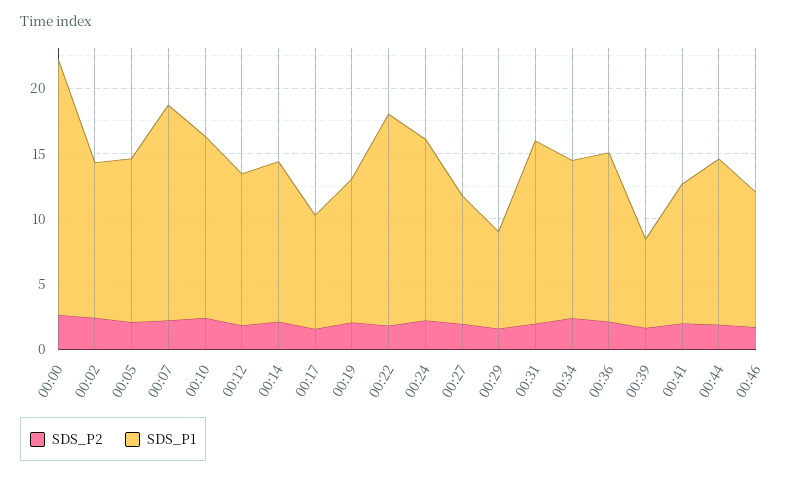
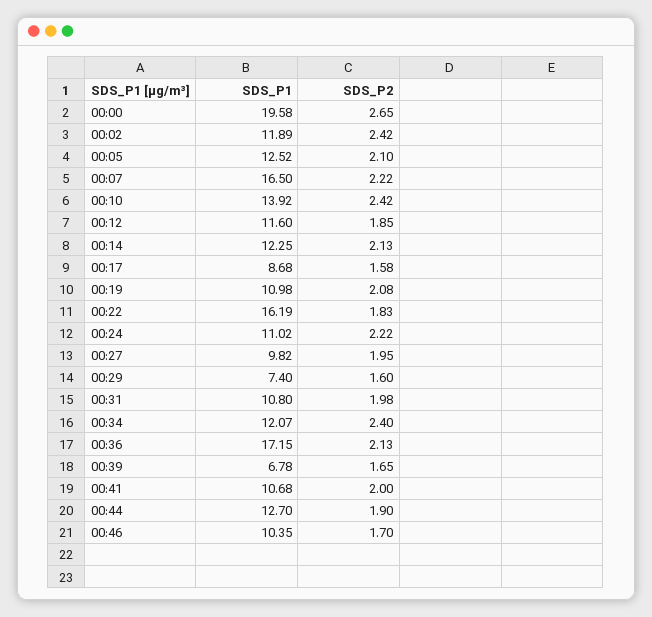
  {
    "SDS_P2": {
      "00:00": 2.65,
      "00:02": 2.42,
      "00:05": 2.1,
      "00:07": 2.22,
      "00:10": 2.42,
      "00:12": 1.85,
      "00:14": 2.13,
      "00:17": 1.58,
      "00:19": 2.08,
      "00:22": 1.83,
      "00:24": 2.22,
      "00:27": 1.95,
      "00:29": 1.6,
      "00:31": 1.98,
      "00:34": 2.4,
      "00:36": 2.13,
      "00:39": 1.65,
      "00:41": 2,
      "00:44": 1.9,
      "00:46": 1.7
    },
    "SDS_P1": {
      "00:00": 19.58,
      "00:02": 11.89,
      "00:05": 12.52,
      "00:07": 16.5,
      "00:10": 13.92,
      "00:12": 11.6,
      "00:14": 12.25,
      "00:17": 8.68,
      "00:19": 10.98,
      "00:22": 16.19,
-     "00:24": 14,
+     "00:24": 11.02,
      "00:27": 9.82,
      "00:29": 7.4,
-     "00:31": 14,
+     "00:31": 10.8,
      "00:34": 12.07,
-     "00:36": 13,
+     "00:36": 17.15,
      "00:39": 6.78,
      "00:41": 10.68,
      "00:44": 12.7,
      "00:46": 10.35
    }
  }

